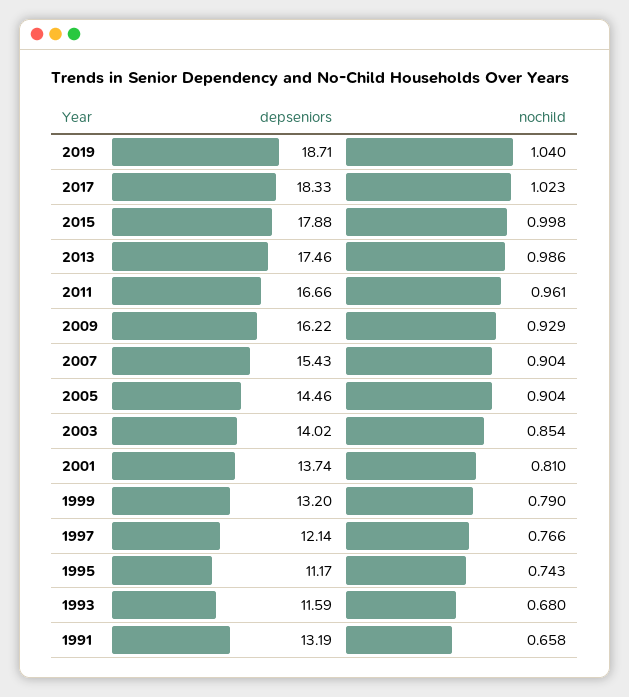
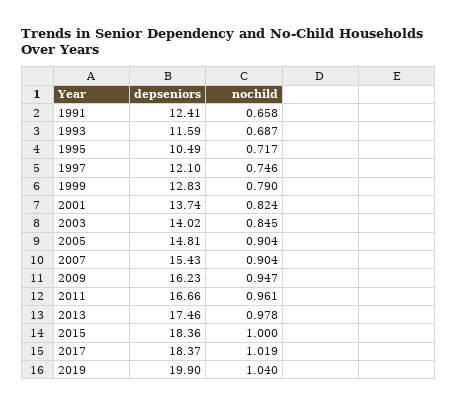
  {
    "depseniors": {
-     "2019": 18.71,
+     "2019": 19.9,
-     "2017": 18.33,
+     "2017": 18.37,
-     "2015": 17.88,
+     "2015": 18.36,
      "2013": 17.46,
      "2011": 16.66,
-     "2009": 16.22,
+     "2009": 16.23,
      "2007": 15.43,
-     "2005": 14.46,
+     "2005": 14.81,
      "2003": 14.02,
      "2001": 13.74,
-     "1999": 13.2,
+     "1999": 12.83,
-     "1997": 12.14,
+     "1997": 12.1,
-     "1995": 11.17,
+     "1995": 10.49,
      "1993": 11.59,
-     "1991": 13.19
+     "1991": 12.41
    },
    "nochild": {
      "2019": 1.04,
-     "2017": 1.023,
+     "2017": 1.019,
-     "2015": 0.998,
+     "2015": 1,
-     "2013": 0.986,
+     "2013": 0.978,
      "2011": 0.961,
-     "2009": 0.929,
+     "2009": 0.947,
      "2007": 0.904,
      "2005": 0.904,
-     "2003": 0.854,
+     "2003": 0.845,
-     "2001": 0.81,
+     "2001": 0.824,
      "1999": 0.79,
-     "1997": 0.766,
+     "1997": 0.746,
-     "1995": 0.743,
+     "1995": 0.717,
-     "1993": 0.68,
+     "1993": 0.687,
      "1991": 0.658
    }
  }

